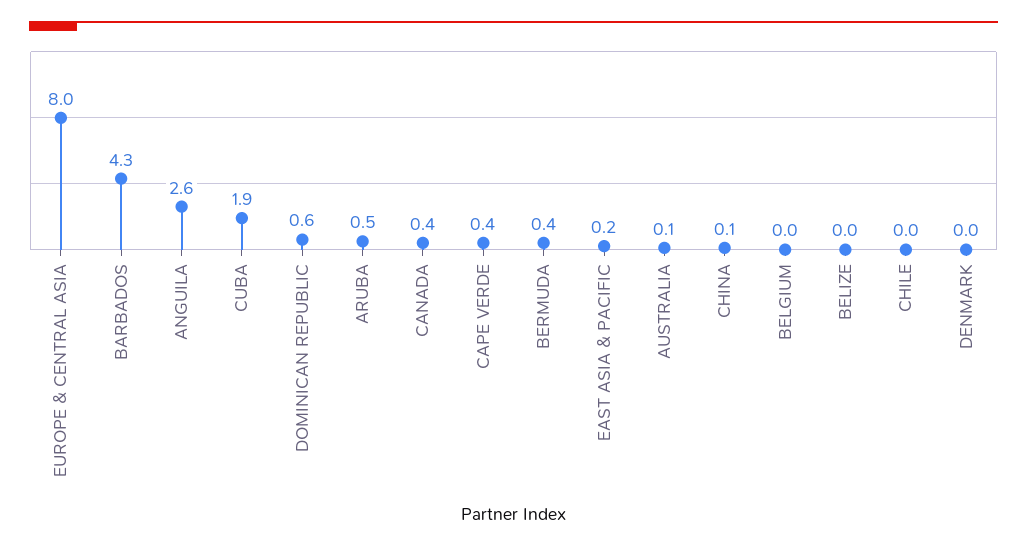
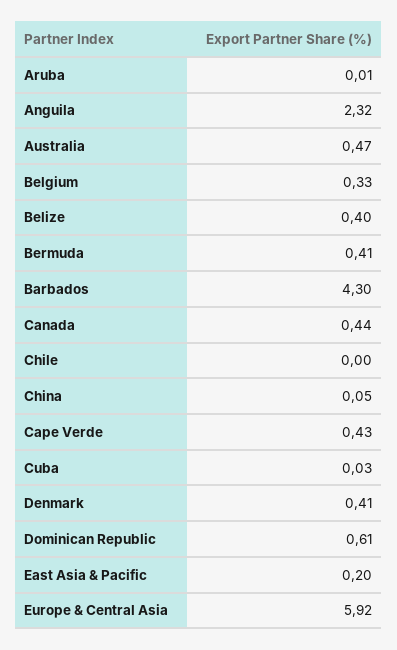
  {
-   "EUROPE & CENTRAL ASIA": 8,
+   "EUROPE & CENTRAL ASIA": 5.92,
    "BARBADOS": 4.3,
-   "ANGUILA": 2.6,
+   "ANGUILA": 2.32,
-   "CUBA": 1.9,
+   "CUBA": 0.03,
    "DOMINICAN REPUBLIC": 0.61,
-   "ARUBA": 0.5,
+   "ARUBA": 0.01,
    "CANADA": 0.44,
    "CAPE VERDE": 0.43,
    "BERMUDA": 0.41,
    "EAST ASIA & PACIFIC": 0.2,
-   "AUSTRALIA": 0.1,
+   "AUSTRALIA": 0.47,
    "CHINA": 0.05,
-   "BELGIUM": 0,
+   "BELGIUM": 0.33,
-   "BELIZE": 0,
+   "BELIZE": 0.4,
    "CHILE": 0,
-   "DENMARK": 0
+   "DENMARK": 0.41
  }

